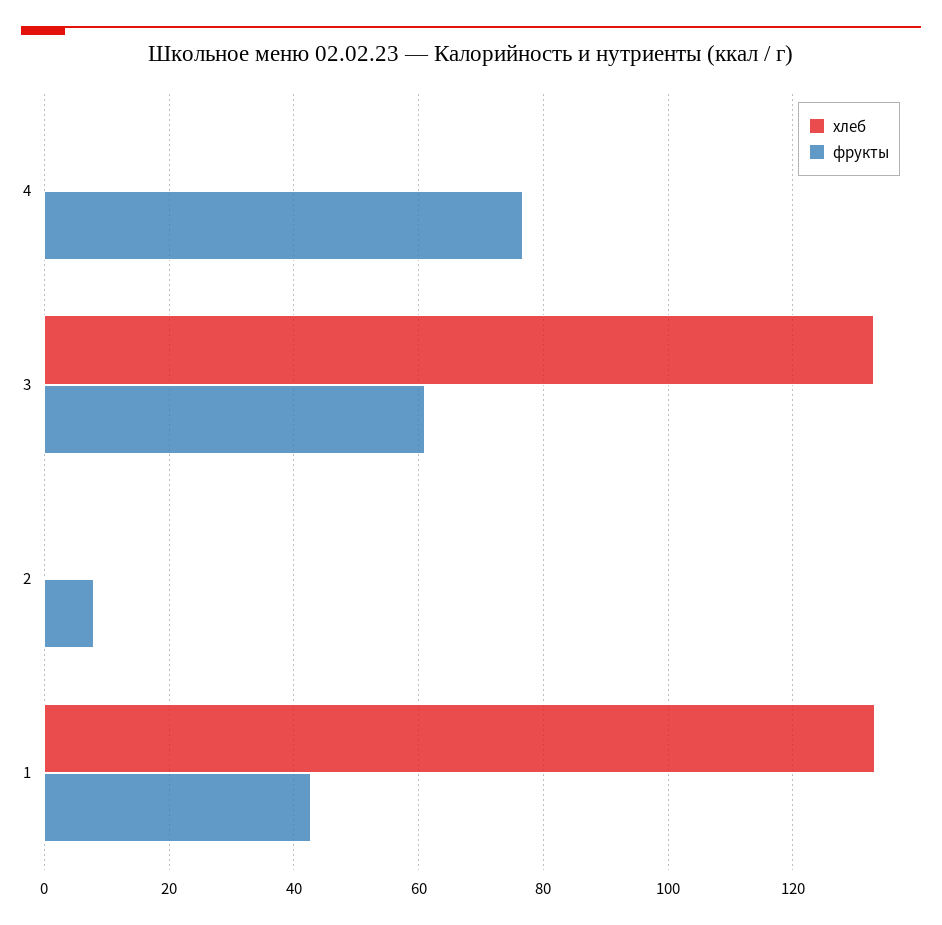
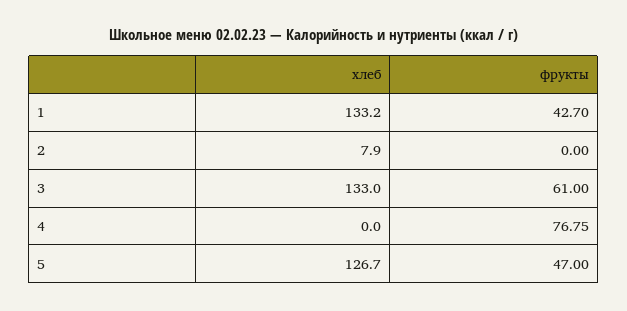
  {
    "хлеб": {
      "4": 0,
      "3": 133,
-     "2": 0,
+     "2": 7.9,
-     "1": 133.2
+     "1": 133.2,
+     "5": 126.7
    },
    "фрукты": {
      "4": 76.75,
      "3": 61,
-     "2": 8,
+     "2": 0,
-     "1": 42.7
+     "1": 42.7,
+     "5": 47
    }
  }

